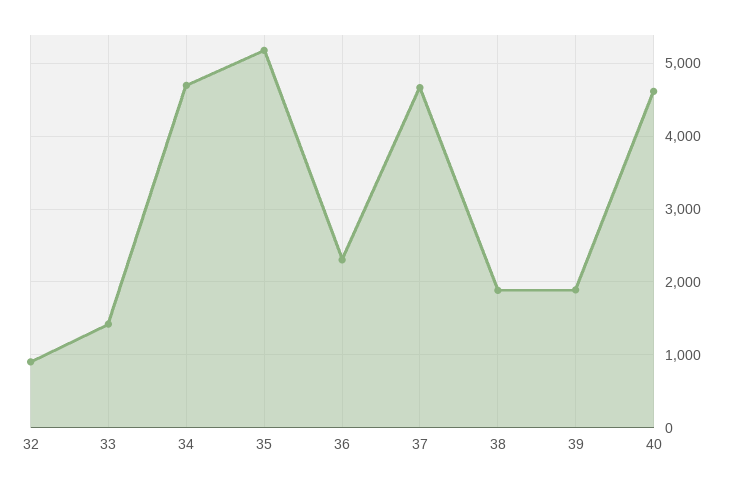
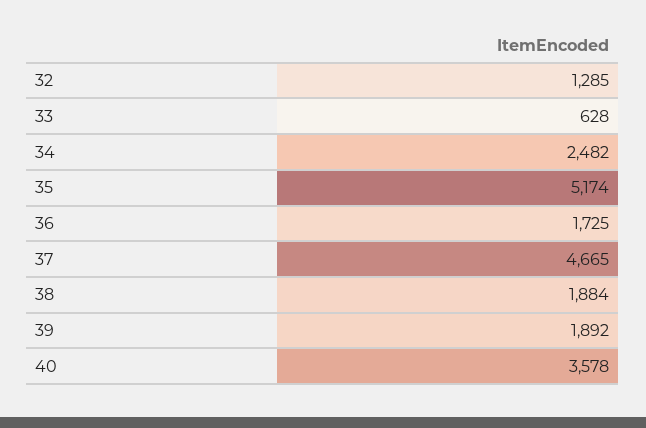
  {
-   "32": 900,
+   "32": 1285,
-   "33": 1400,
+   "33": 628,
-   "34": 4700,
+   "34": 2482,
    "35": 5174,
-   "36": 2300,
+   "36": 1725,
    "37": 4665,
    "38": 1884,
    "39": 1892,
-   "40": 4600
+   "40": 3578
  }

